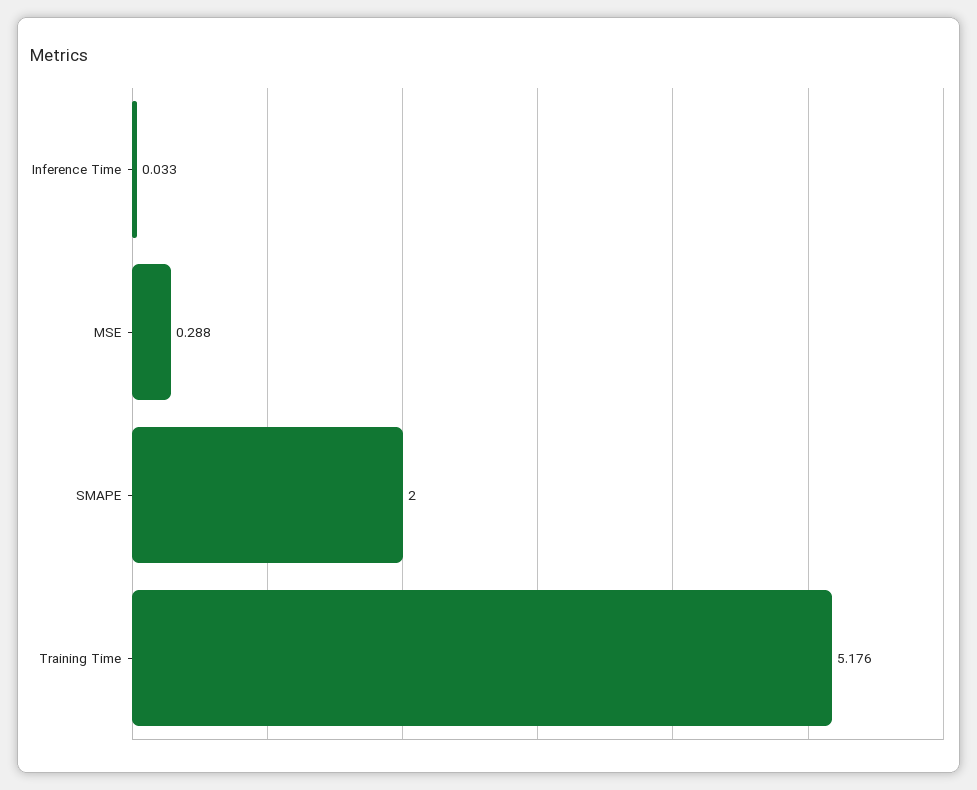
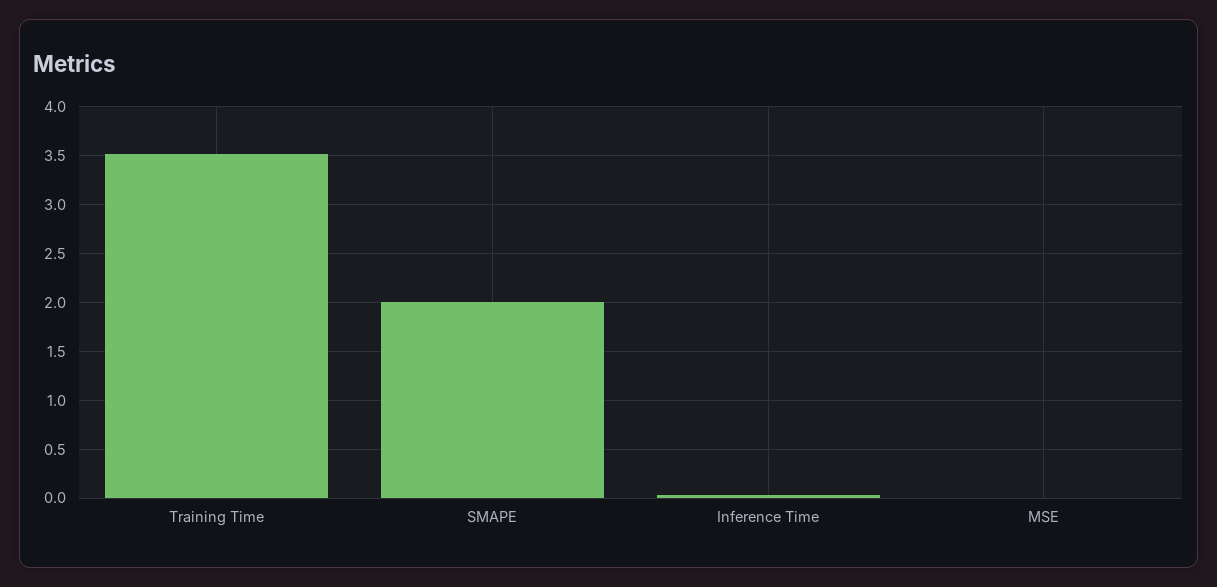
  {
    "Inference Time": 0.033,
-   "MSE": 0.288,
+   "MSE": 0,
    "SMAPE": 2,
-   "Training Time": 5.176
+   "Training Time": 3.5
  }

